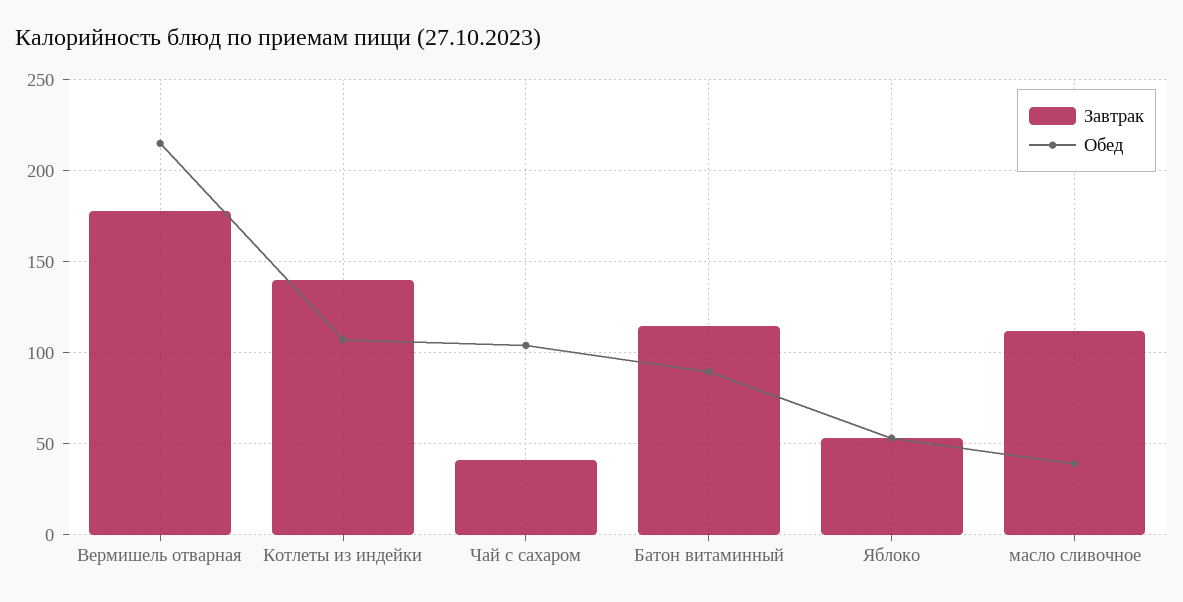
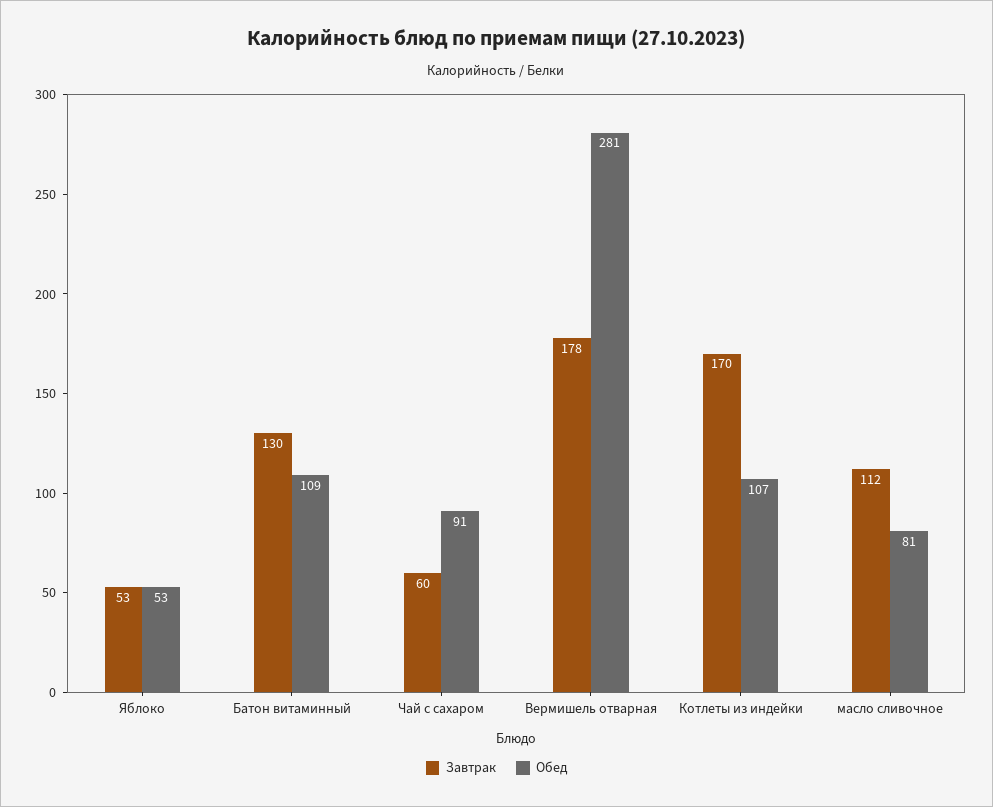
  {
    "Завтрак": {
      "Вермишель отварная": 178,
-     "Котлеты из индейки": 140,
+     "Котлеты из индейки": 170,
-     "Чай с сахаром": 40,
+     "Чай с сахаром": 60,
-     "Батон витаминный": 115,
+     "Батон витаминный": 130,
      "Яблоко": 53,
      "масло сливочное": 112
    },
    "Обед": {
-     "Вермишель отварная": 215,
+     "Вермишель отварная": 281,
      "Котлеты из индейки": 107,
-     "Чай с сахаром": 105,
+     "Чай с сахаром": 91,
-     "Батон витаминный": 90,
+     "Батон витаминный": 109,
      "Яблоко": 53,
-     "масло сливочное": 40
+     "масло сливочное": 81
    }
  }

